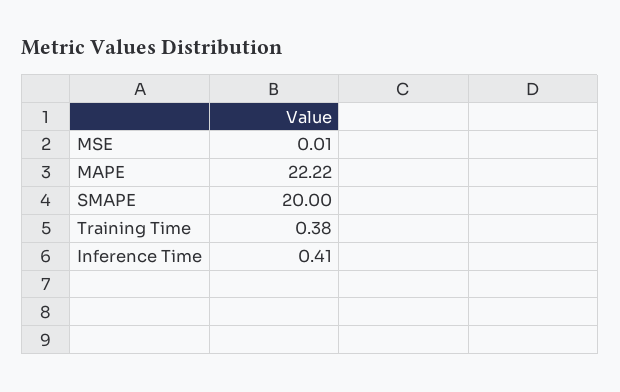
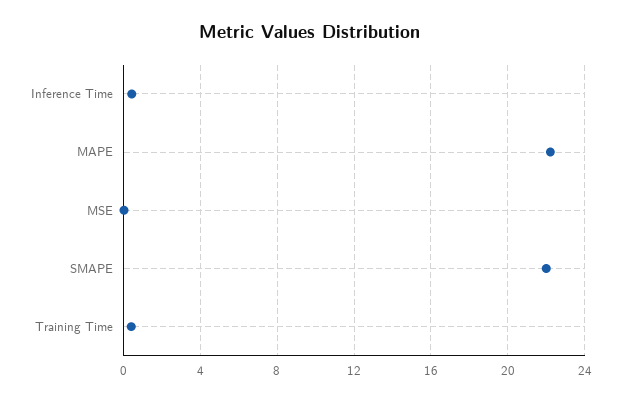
  {
    "MSE": 0.01,
    "MAPE": 22.22,
-   "SMAPE": 20,
+   "SMAPE": 22,
    "Training Time": 0.38,
    "Inference Time": 0.41
  }

